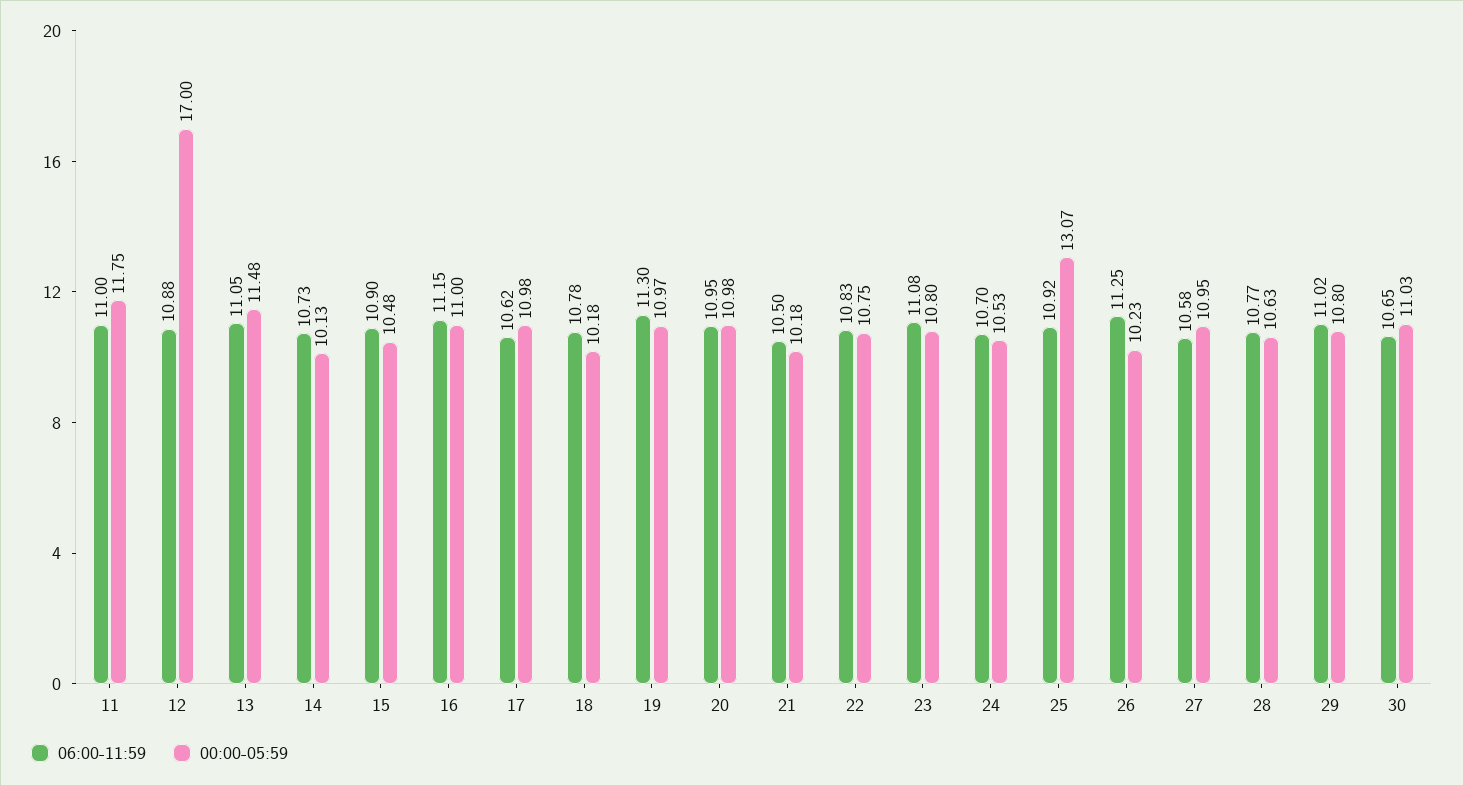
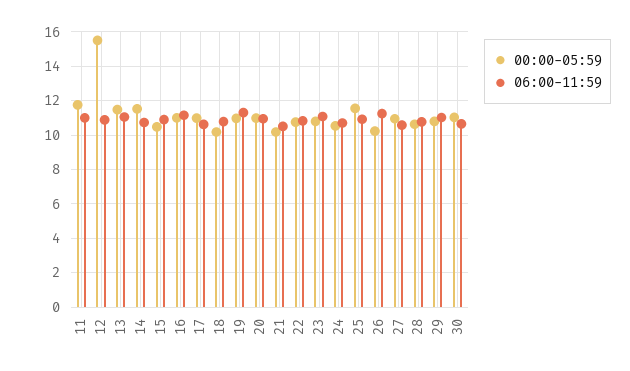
  {
    "06:00-11:59": {
      "11": 11,
      "12": 10.88,
      "13": 11.05,
      "14": 10.73,
      "15": 10.9,
      "16": 11.15,
      "17": 10.62,
      "18": 10.78,
      "19": 11.3,
      "20": 10.95,
      "21": 10.5,
      "22": 10.83,
      "23": 11.08,
      "24": 10.7,
      "25": 10.92,
      "26": 11.25,
      "27": 10.58,
      "28": 10.77,
      "29": 11.02,
      "30": 10.65
    },
    "00:00-05:59": {
      "11": 11.75,
-     "12": 17,
+     "12": 15.5,
      "13": 11.48,
-     "14": 10.13,
+     "14": 11.5,
      "15": 10.48,
      "16": 11,
      "17": 10.98,
      "18": 10.18,
      "19": 10.97,
      "20": 10.98,
      "21": 10.18,
      "22": 10.75,
      "23": 10.8,
      "24": 10.53,
-     "25": 13.07,
+     "25": 11.5,
      "26": 10.23,
      "27": 10.95,
      "28": 10.63,
      "29": 10.8,
      "30": 11.03
    }
  }

